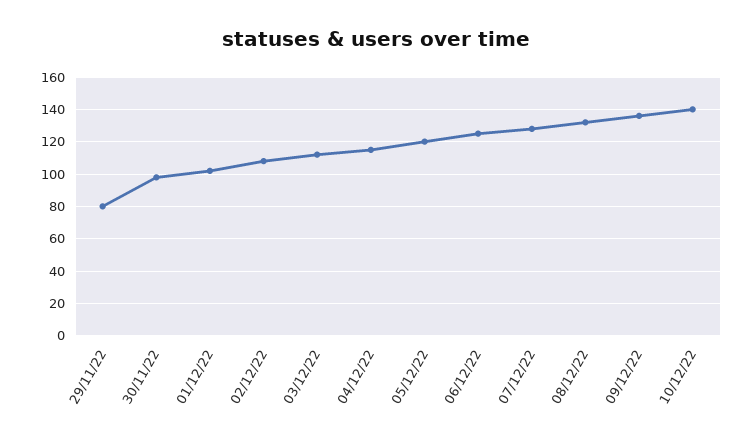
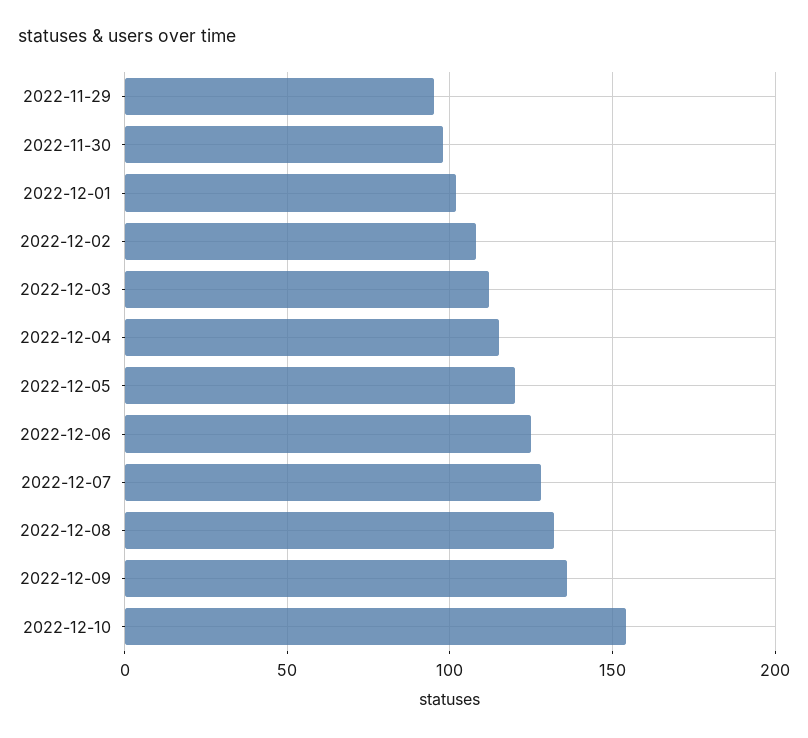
  {
-   "29/11/22": 80,
+   "29/11/22": 95,
    "30/11/22": 100,
    "01/12/22": 100,
    "02/12/22": 110,
    "03/12/22": 110,
    "04/12/22": 115,
    "05/12/22": 120,
    "06/12/22": 125,
    "07/12/22": 130,
    "08/12/22": 130,
    "09/12/22": 135,
-   "10/12/22": 140
+   "10/12/22": 155
  }

